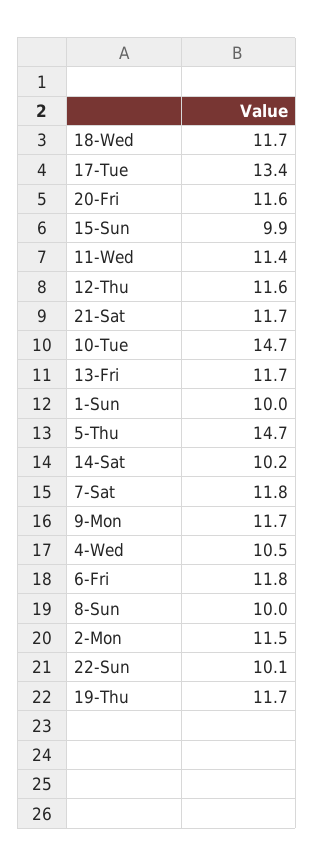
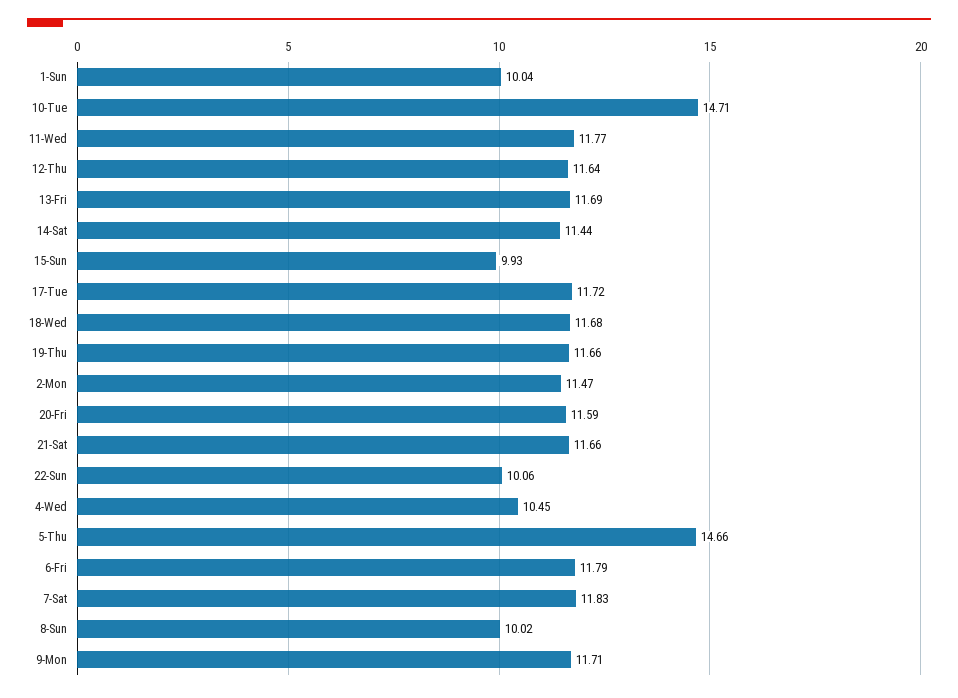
  {
    "18-Wed": 11.68,
-   "17-Tue": 13.4,
+   "17-Tue": 11.72,
    "20-Fri": 11.59,
    "15-Sun": 9.93,
-   "11-Wed": 11.4,
+   "11-Wed": 11.77,
    "12-Thu": 11.64,
    "21-Sat": 11.66,
    "10-Tue": 14.71,
    "13-Fri": 11.69,
    "1-Sun": 10.04,
    "5-Thu": 14.66,
-   "14-Sat": 10.2,
+   "14-Sat": 11.44,
    "7-Sat": 11.83,
    "9-Mon": 11.71,
    "4-Wed": 10.45,
    "6-Fri": 11.79,
    "8-Sun": 10.02,
    "2-Mon": 11.47,
    "22-Sun": 10.06,
    "19-Thu": 11.66
  }

